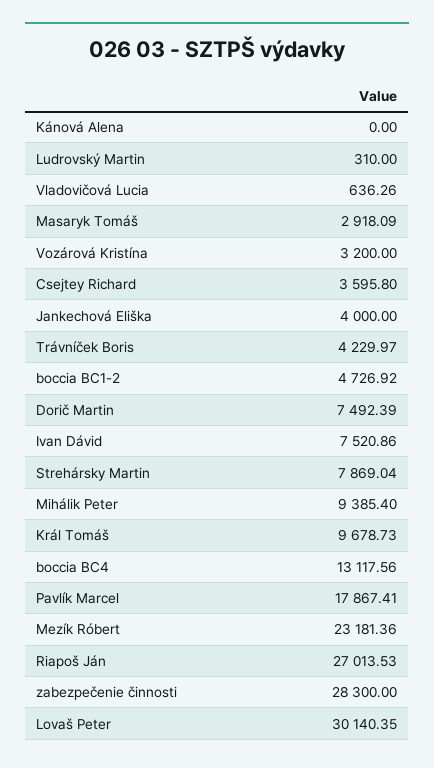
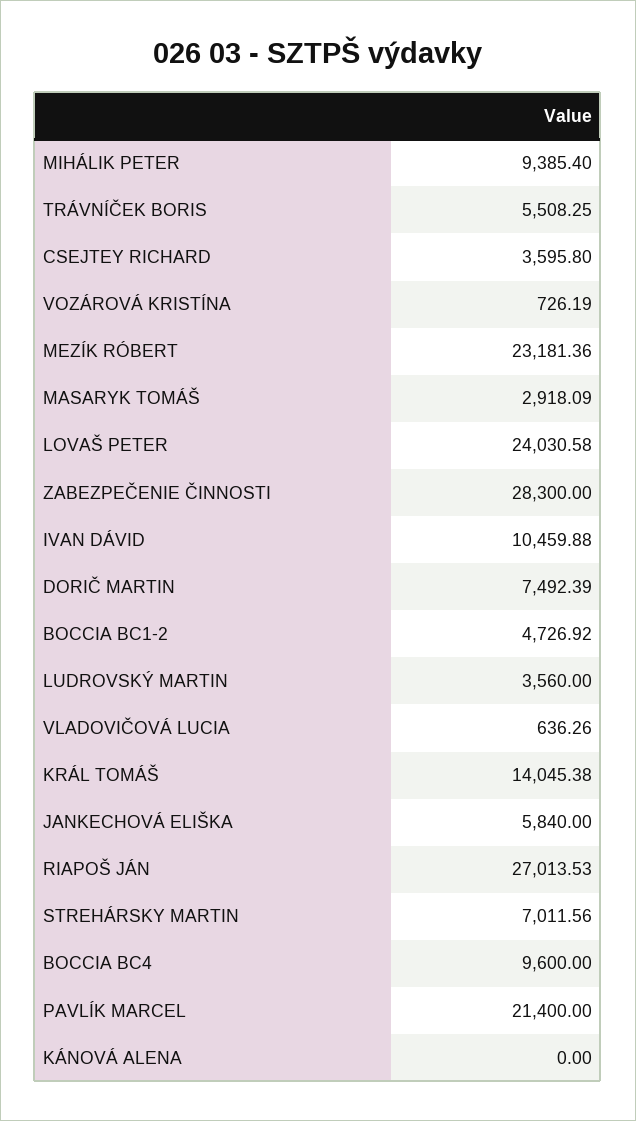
  {
    "Kánová Alena": 0,
-   "Ludrovský Martin": 310,
+   "Ludrovský Martin": 3560,
    "Vladovičová Lucia": 636.26,
    "Masaryk Tomáš": 2918.09,
-   "Vozárová Kristína": 3200,
+   "Vozárová Kristína": 726.19,
    "Csejtey Richard": 3595.8,
-   "Jankechová Eliška": 4000,
+   "Jankechová Eliška": 5840,
-   "Trávníček Boris": 4229.97,
+   "Trávníček Boris": 5508.25,
    "boccia BC1-2": 4726.92,
    "Dorič Martin": 7492.39,
-   "Ivan Dávid": 7520.86,
+   "Ivan Dávid": 10459.88,
-   "Strehársky Martin": 7869.04,
+   "Strehársky Martin": 7011.56,
    "Mihálik Peter": 9385.4,
-   "Král Tomáš": 9678.73,
+   "Král Tomáš": 14045.38,
-   "boccia BC4": 13117.56,
+   "boccia BC4": 9600,
-   "Pavlík Marcel": 17867.41,
+   "Pavlík Marcel": 21400,
    "Mezík Róbert": 23181.36,
    "Riapoš Ján": 27013.53,
    "zabezpečenie činnosti": 28300,
-   "Lovaš Peter": 30140.35
+   "Lovaš Peter": 24030.58
  }

